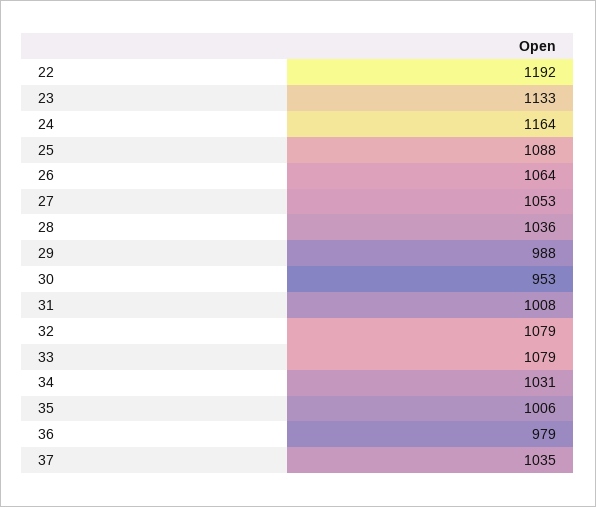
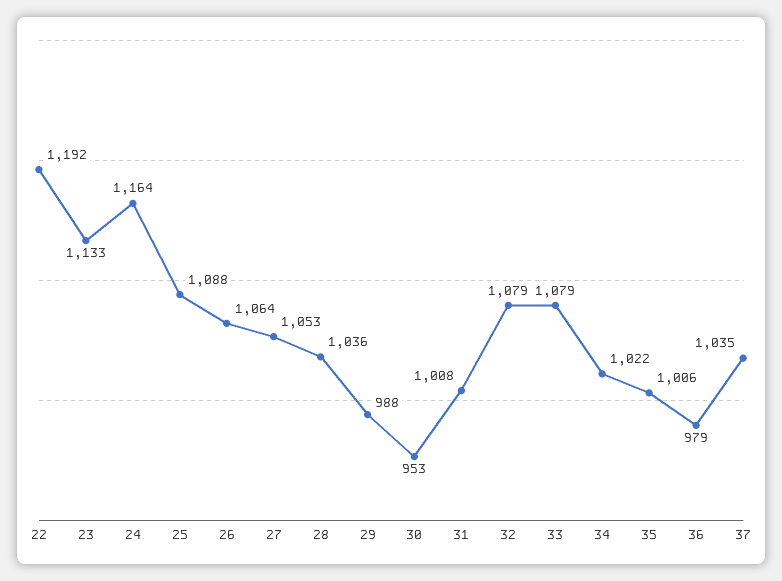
  {
    "22": 1192,
    "23": 1133,
    "24": 1164,
    "25": 1088,
    "26": 1064,
    "27": 1053,
    "28": 1036,
    "29": 988,
    "30": 953,
    "31": 1008,
    "32": 1079,
    "33": 1079,
-   "34": 1031,
+   "34": 1022,
    "35": 1006,
    "36": 979,
    "37": 1035
  }

